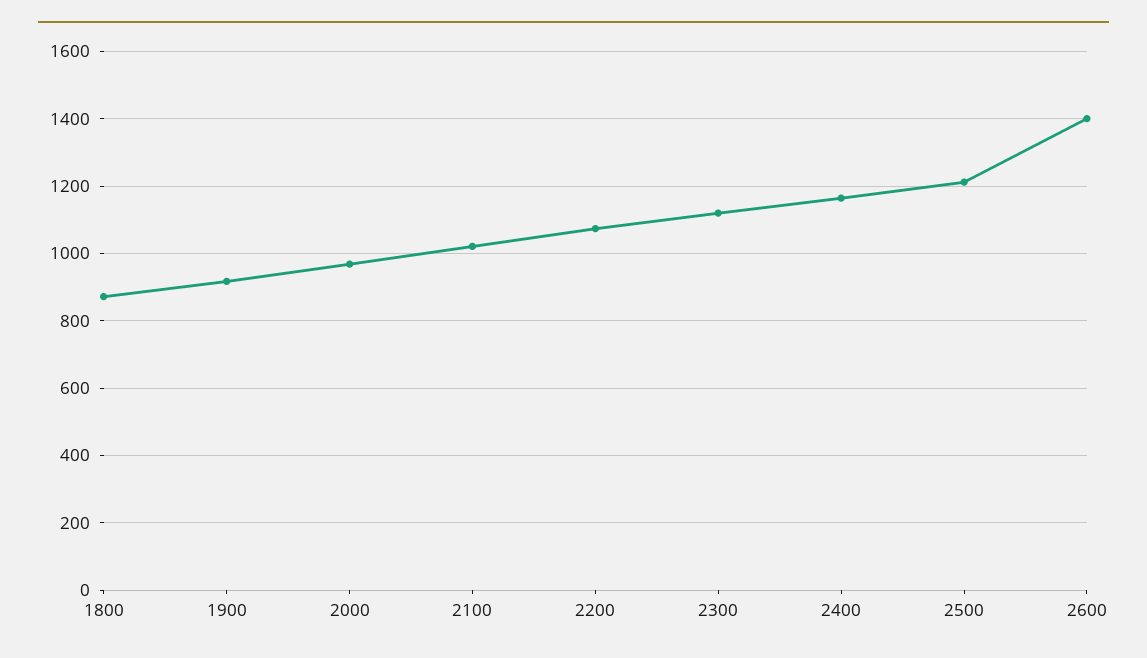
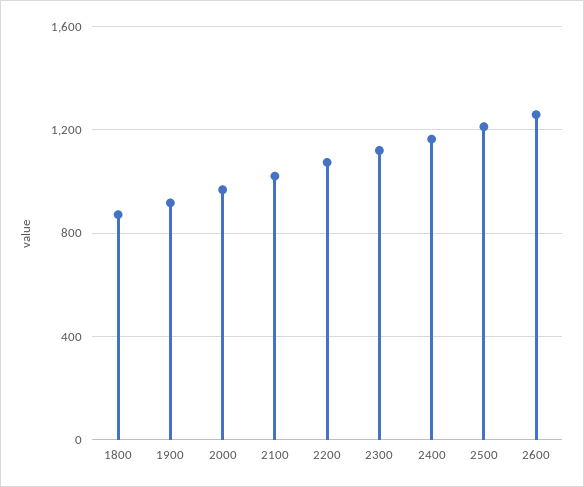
  {
    "1800": 880,
    "1900": 920,
    "2000": 960,
    "2100": 1020,
    "2200": 1080,
    "2300": 1120,
    "2400": 1160,
    "2500": 1220,
-   "2600": 1400
+   "2600": 1250
  }

